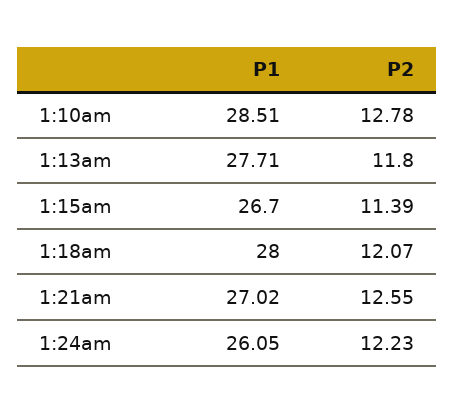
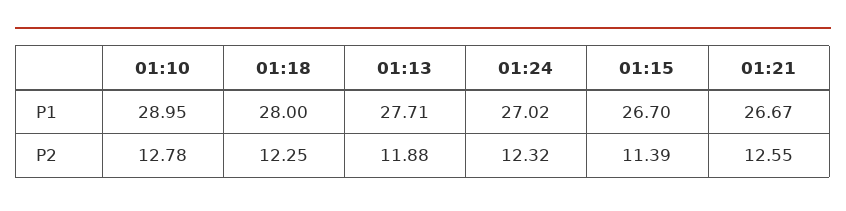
  {
    "P1": {
-     "1:10am": 28.51,
+     "1:10am": 28.95,
      "1:13am": 27.71,
      "1:15am": 26.7,
      "1:18am": 28,
-     "1:21am": 27.02,
+     "1:21am": 26.67,
-     "1:24am": 26.05
+     "1:24am": 27.02
    },
    "P2": {
      "1:10am": 12.78,
-     "1:13am": 11.8,
+     "1:13am": 11.88,
      "1:15am": 11.39,
-     "1:18am": 12.07,
+     "1:18am": 12.25,
      "1:21am": 12.55,
-     "1:24am": 12.23
+     "1:24am": 12.32
    }
  }

